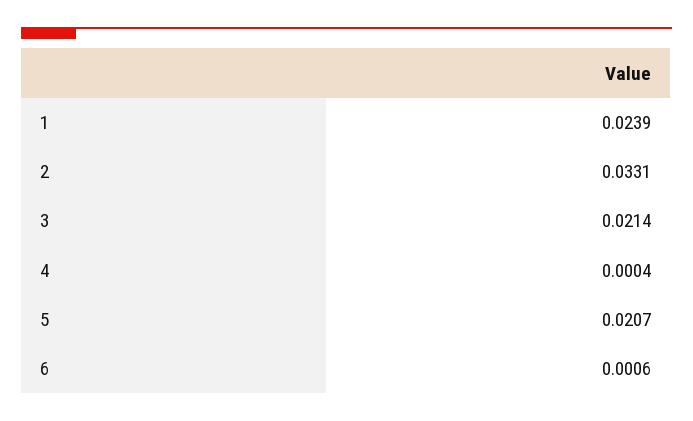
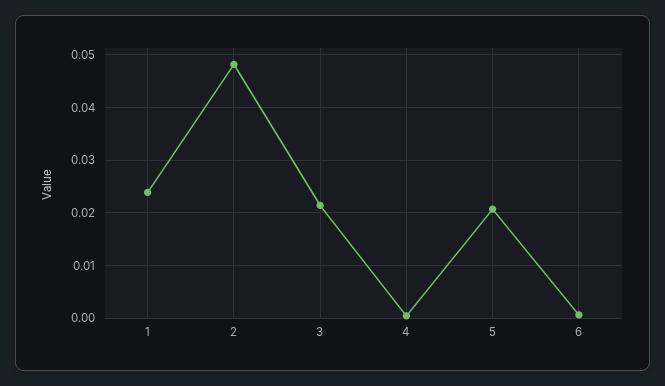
  {
    "1": 0.0239,
-   "2": 0.0331,
+   "2": 0.048,
    "3": 0.0214,
    "4": 0.0004,
    "5": 0.0207,
    "6": 0.0006
  }

